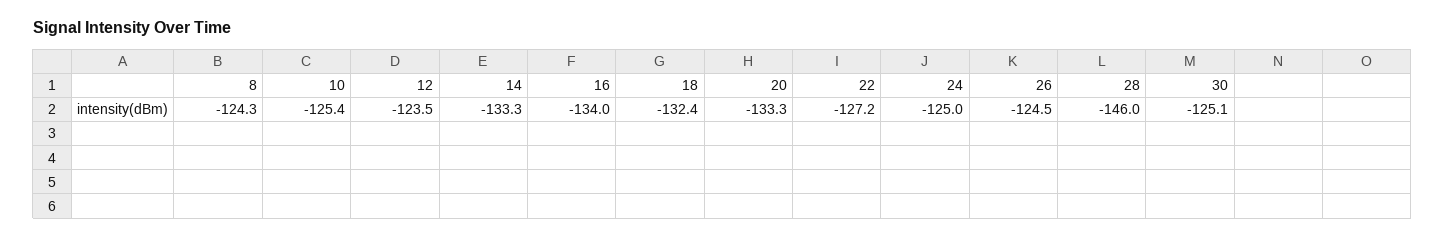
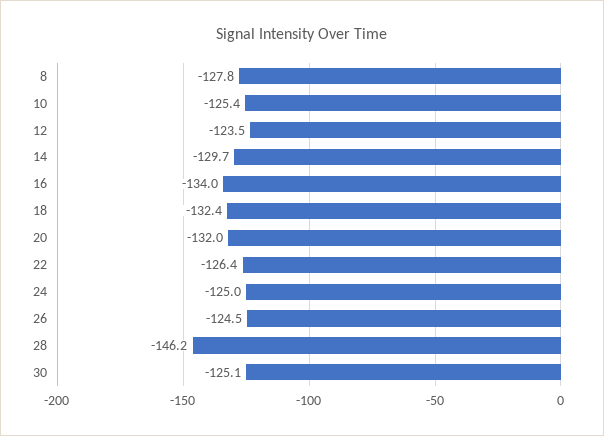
  {
-   "8": -124.3,
+   "8": -127.8,
    "10": -125.4,
    "12": -123.5,
-   "14": -133.3,
+   "14": -129.7,
    "16": -134,
    "18": -132.4,
-   "20": -133.3,
+   "20": -132,
-   "22": -127.2,
+   "22": -126.4,
    "24": -125,
    "26": -124.5,
-   "28": -146,
+   "28": -146.2,
    "30": -125.1
  }

